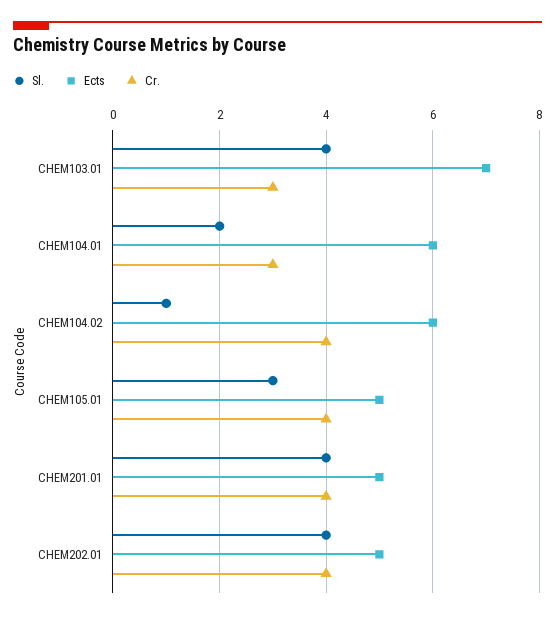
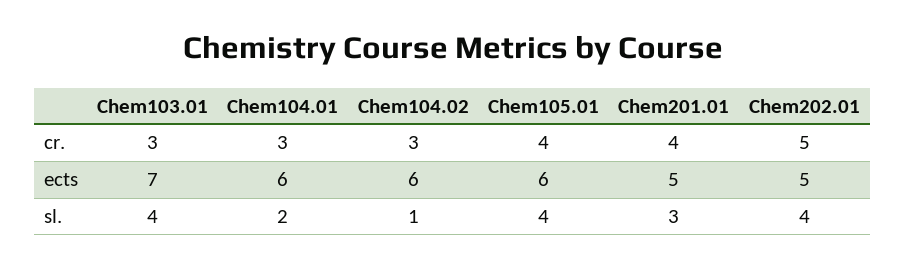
  {
    "Sl.": {
      "CHEM103.01": 4,
      "CHEM104.01": 2,
      "CHEM104.02": 1,
-     "CHEM105.01": 3,
+     "CHEM105.01": 4,
-     "CHEM201.01": 4,
+     "CHEM201.01": 3,
      "CHEM202.01": 4
    },
    "Ects": {
      "CHEM103.01": 7,
      "CHEM104.01": 6,
      "CHEM104.02": 6,
-     "CHEM105.01": 5,
+     "CHEM105.01": 6,
      "CHEM201.01": 5,
      "CHEM202.01": 5
    },
    "Cr.": {
      "CHEM103.01": 3,
      "CHEM104.01": 3,
-     "CHEM104.02": 4,
+     "CHEM104.02": 3,
      "CHEM105.01": 4,
      "CHEM201.01": 4,
-     "CHEM202.01": 4
+     "CHEM202.01": 5
    }
  }

